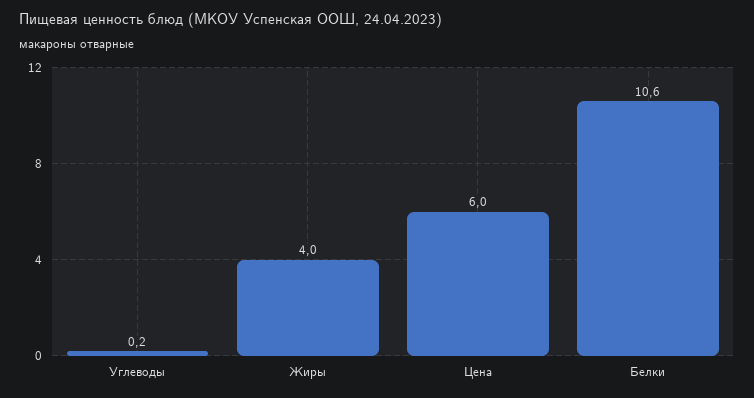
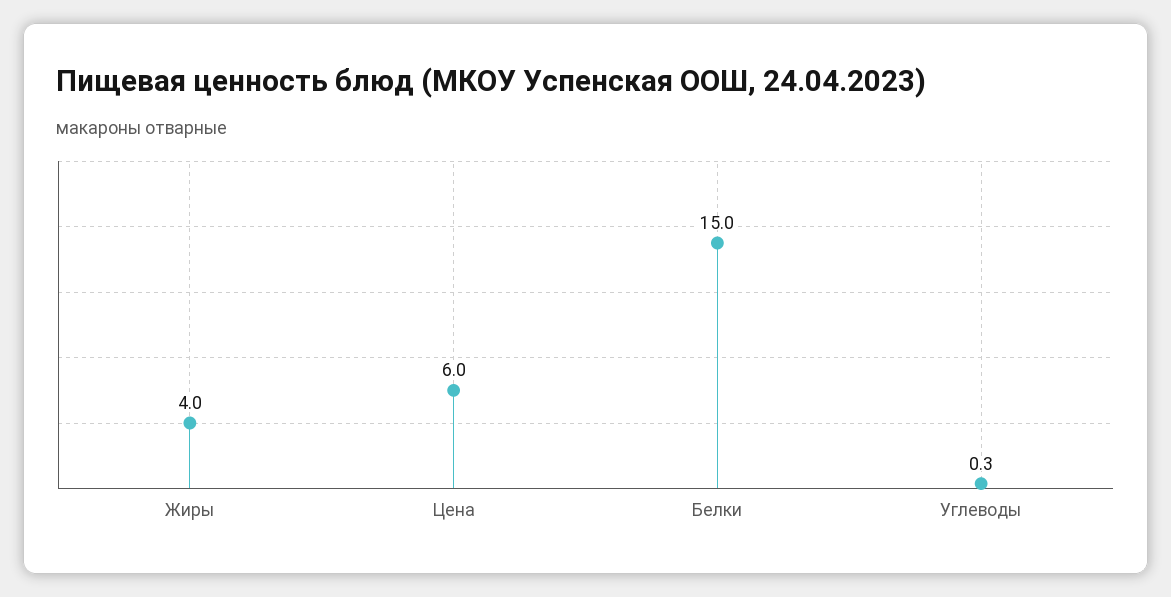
  {
-   "Углеводы": 0.2,
+   "Углеводы": 0.3,
    "Жиры": 4,
    "Цена": 6,
-   "Белки": 10.6
+   "Белки": 15
  }

